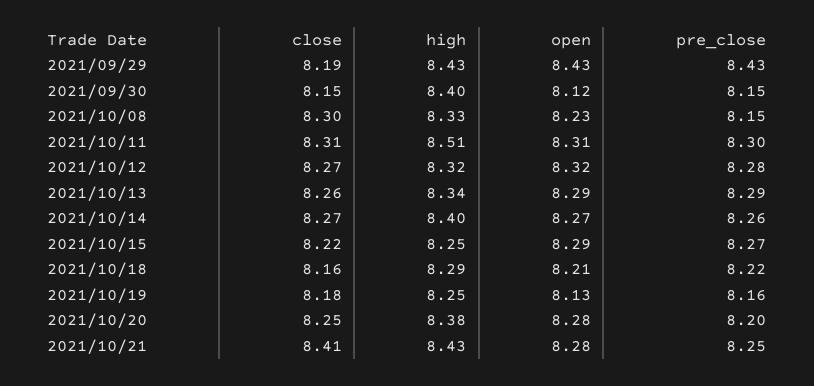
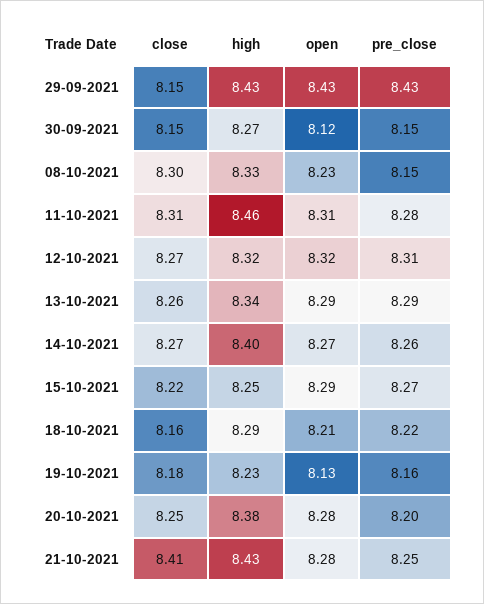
  {
    "close": {
-     "2021/09/29": 8.19,
+     "2021/09/29": 8.15,
      "2021/09/30": 8.15,
      "2021/10/08": 8.3,
      "2021/10/11": 8.31,
      "2021/10/12": 8.27,
      "2021/10/13": 8.26,
      "2021/10/14": 8.27,
      "2021/10/15": 8.22,
      "2021/10/18": 8.16,
      "2021/10/19": 8.18,
      "2021/10/20": 8.25,
      "2021/10/21": 8.41
    },
    "high": {
      "2021/09/29": 8.43,
-     "2021/09/30": 8.4,
+     "2021/09/30": 8.27,
      "2021/10/08": 8.33,
-     "2021/10/11": 8.51,
+     "2021/10/11": 8.46,
      "2021/10/12": 8.32,
      "2021/10/13": 8.34,
      "2021/10/14": 8.4,
      "2021/10/15": 8.25,
      "2021/10/18": 8.29,
-     "2021/10/19": 8.25,
+     "2021/10/19": 8.23,
      "2021/10/20": 8.38,
      "2021/10/21": 8.43
    },
    "open": {
      "2021/09/29": 8.43,
      "2021/09/30": 8.12,
      "2021/10/08": 8.23,
      "2021/10/11": 8.31,
      "2021/10/12": 8.32,
      "2021/10/13": 8.29,
      "2021/10/14": 8.27,
      "2021/10/15": 8.29,
      "2021/10/18": 8.21,
      "2021/10/19": 8.13,
      "2021/10/20": 8.28,
      "2021/10/21": 8.28
    },
    "pre_close": {
      "2021/09/29": 8.43,
      "2021/09/30": 8.15,
      "2021/10/08": 8.15,
-     "2021/10/11": 8.3,
+     "2021/10/11": 8.28,
-     "2021/10/12": 8.28,
+     "2021/10/12": 8.31,
      "2021/10/13": 8.29,
      "2021/10/14": 8.26,
      "2021/10/15": 8.27,
      "2021/10/18": 8.22,
      "2021/10/19": 8.16,
      "2021/10/20": 8.2,
      "2021/10/21": 8.25
    }
  }

